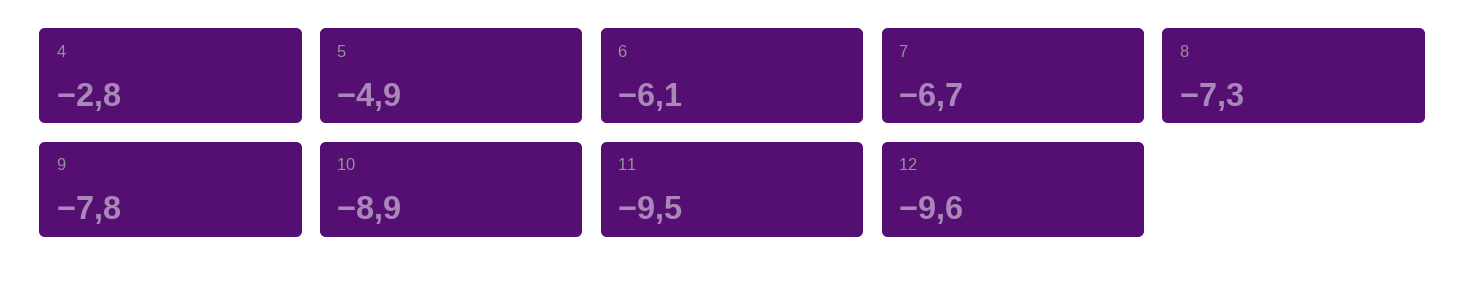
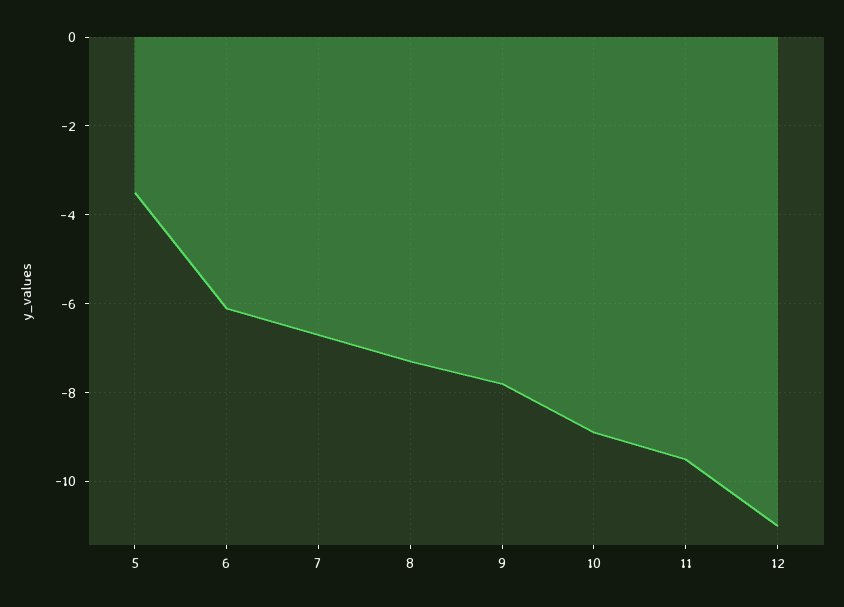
  {
-   "4": -2.8,
-   "5": -4.9,
+   "5": -3.5,
    "6": -6.1,
    "7": -6.7,
    "8": -7.3,
    "9": -7.8,
    "10": -8.9,
    "11": -9.5,
-   "12": -9.6
+   "12": -11
  }

